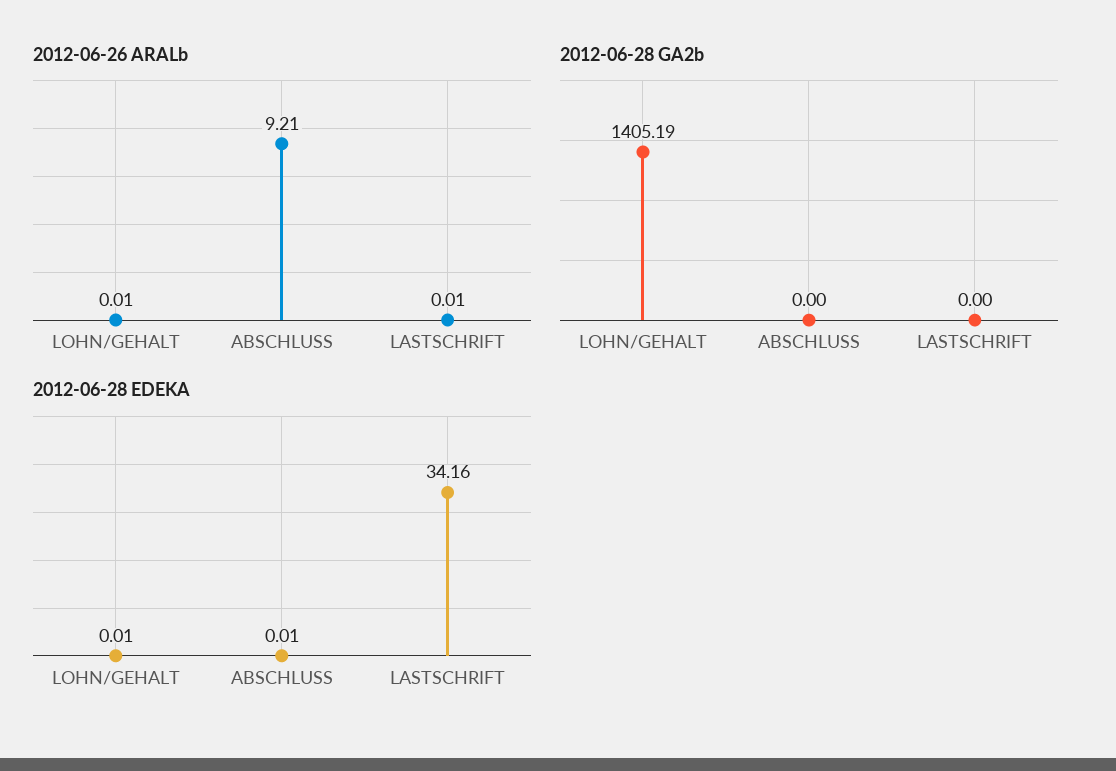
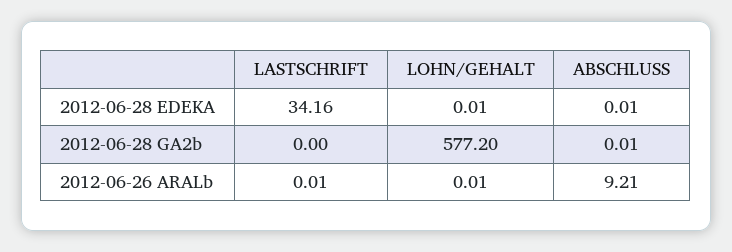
  {
    "2012-06-26 ARALb": {
      "LOHN/GEHALT": 0.01,
      "ABSCHLUSS": 9.21,
      "LASTSCHRIFT": 0.01
    },
    "2012-06-28 GA2b": {
-     "LOHN/GEHALT": 1405.19,
+     "LOHN/GEHALT": 577.2,
-     "ABSCHLUSS": 0,
+     "ABSCHLUSS": 0.01,
      "LASTSCHRIFT": 0
    },
    "2012-06-28 EDEKA": {
      "LOHN/GEHALT": 0.01,
      "ABSCHLUSS": 0.01,
      "LASTSCHRIFT": 34.16
    }
  }

